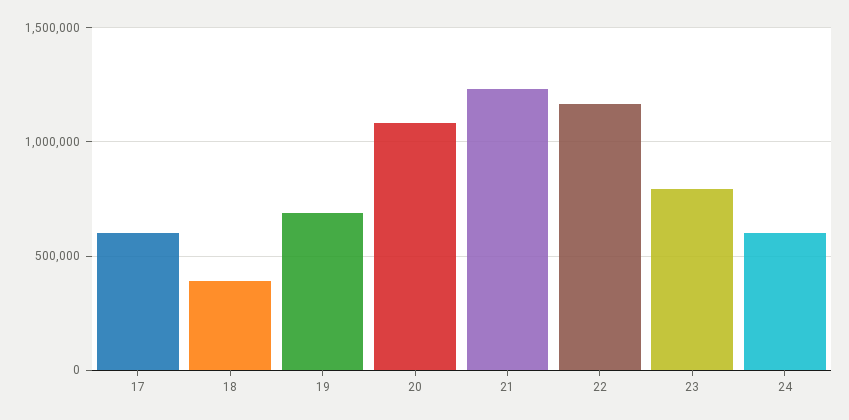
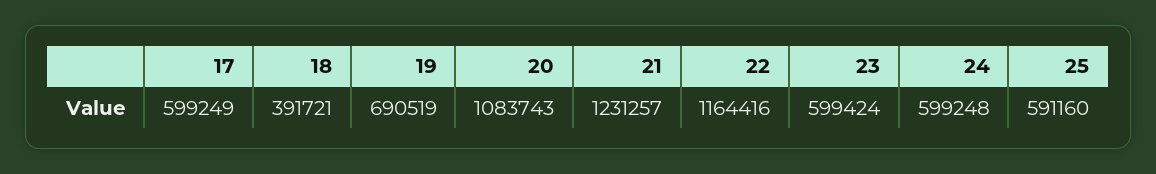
  {
    "17": 599249,
    "18": 391721,
    "19": 690519,
    "20": 1083743,
    "21": 1231257,
    "22": 1164416,
-   "23": 800000,
+   "23": 599424,
-   "24": 599248
+   "24": 599248,
+   "25": 591160
  }

